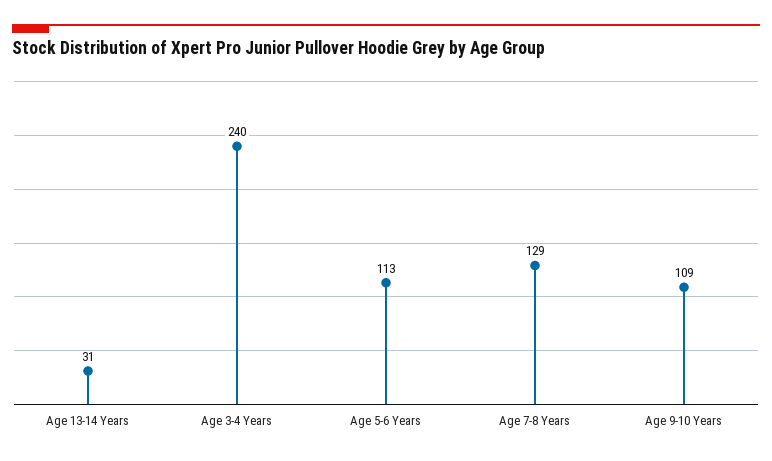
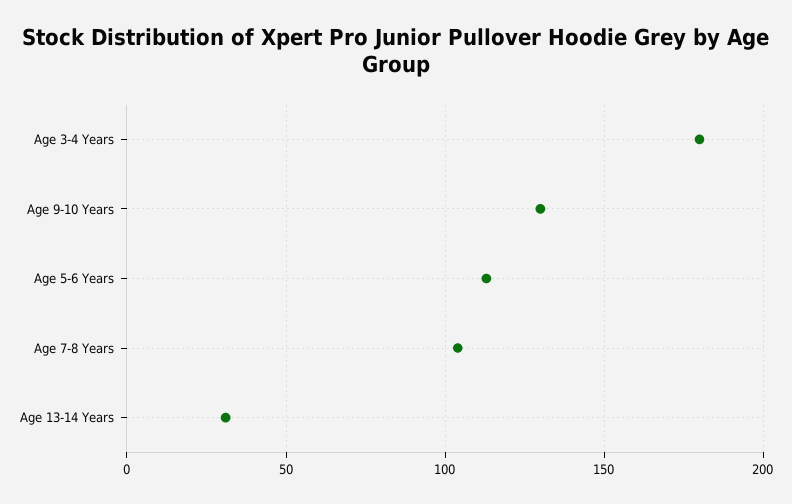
  {
    "Age 13-14 Years": 31,
-   "Age 3-4 Years": 240,
+   "Age 3-4 Years": 180,
    "Age 5-6 Years": 113,
-   "Age 7-8 Years": 129,
+   "Age 7-8 Years": 105,
-   "Age 9-10 Years": 109
+   "Age 9-10 Years": 130
  }

